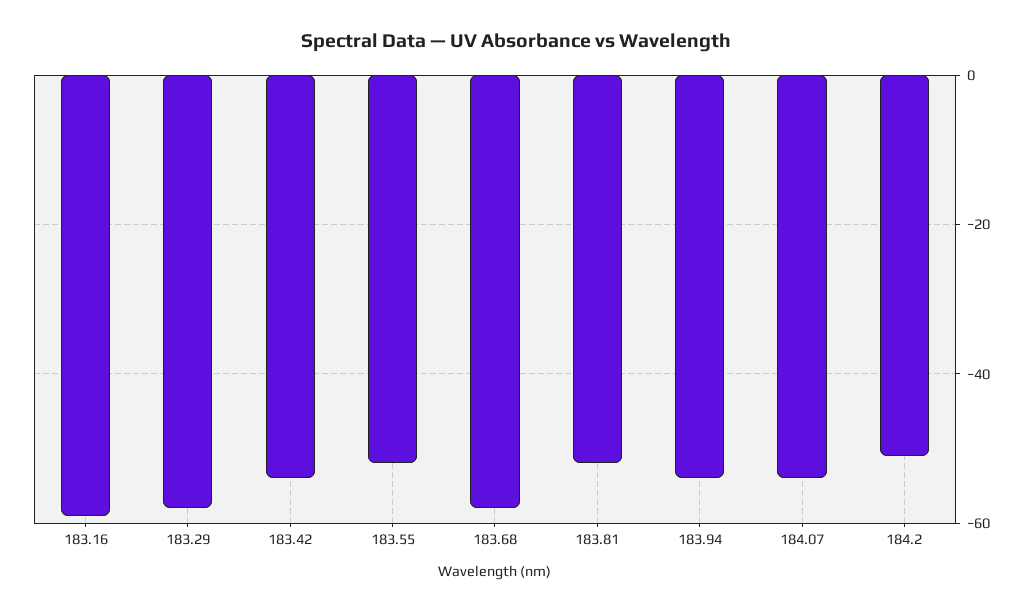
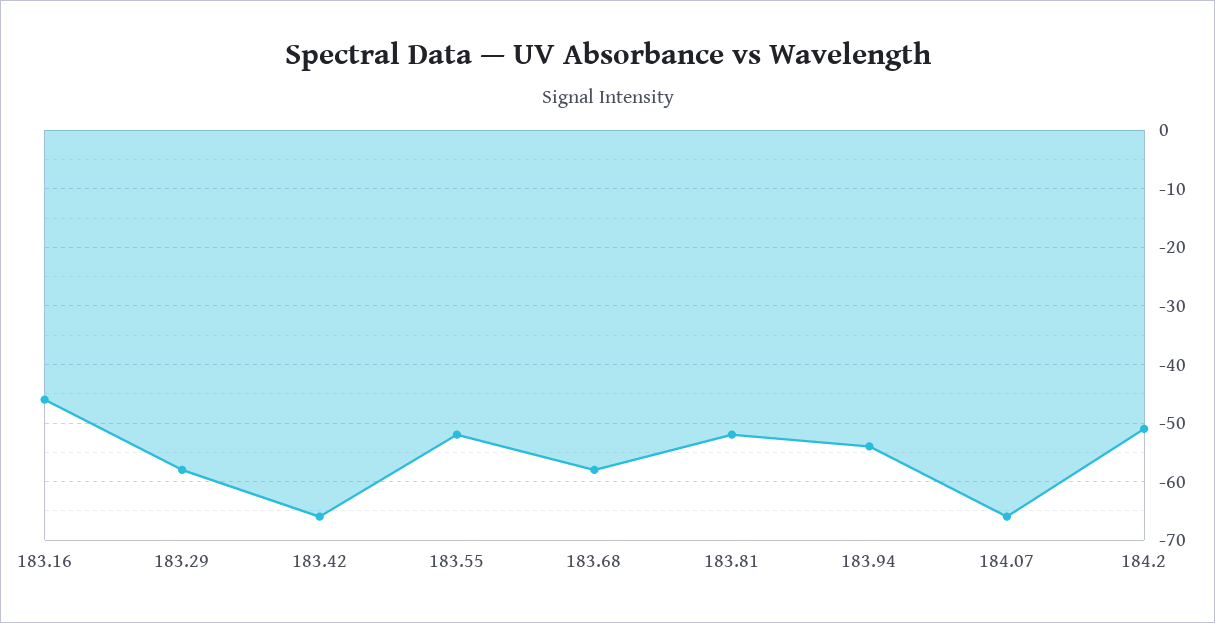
  {
-   "183.16": -60,
+   "183.16": -45,
    "183.29": -60,
-   "183.42": -55,
+   "183.42": -65,
    "183.55": -50,
    "183.68": -60,
    "183.81": -50,
    "183.94": -55,
-   "184.07": -55,
+   "184.07": -65,
    "184.2": -50
  }

